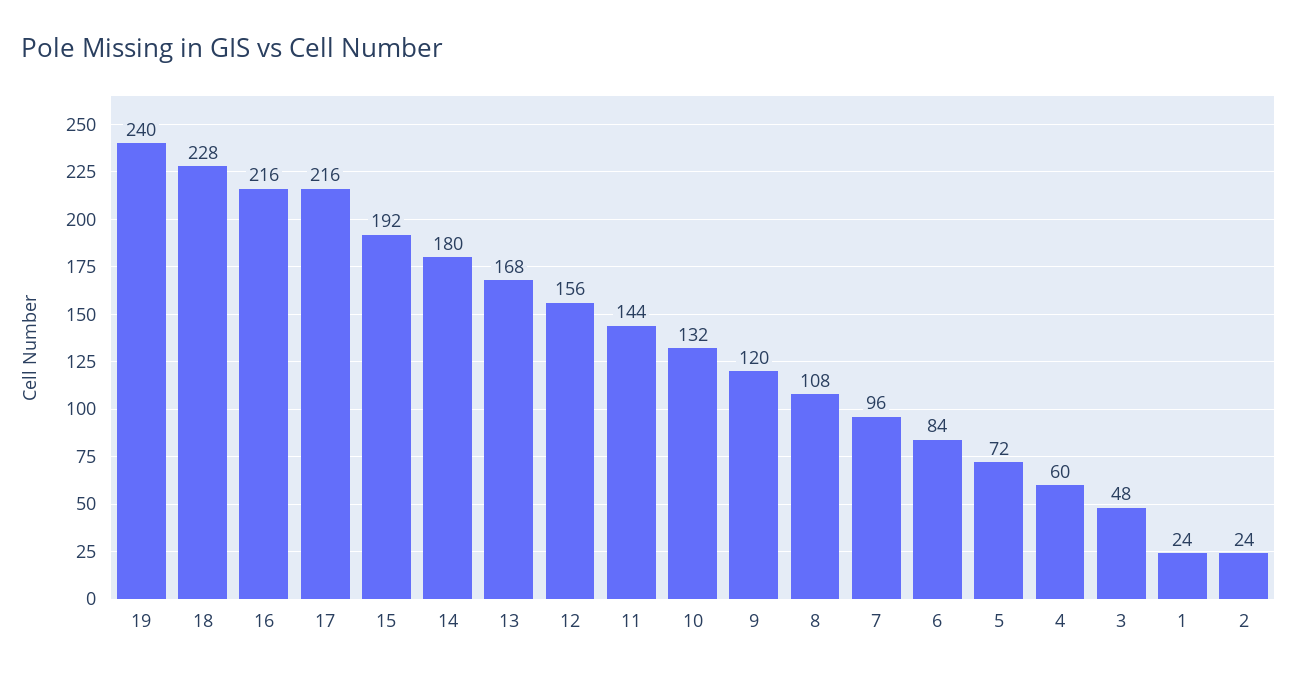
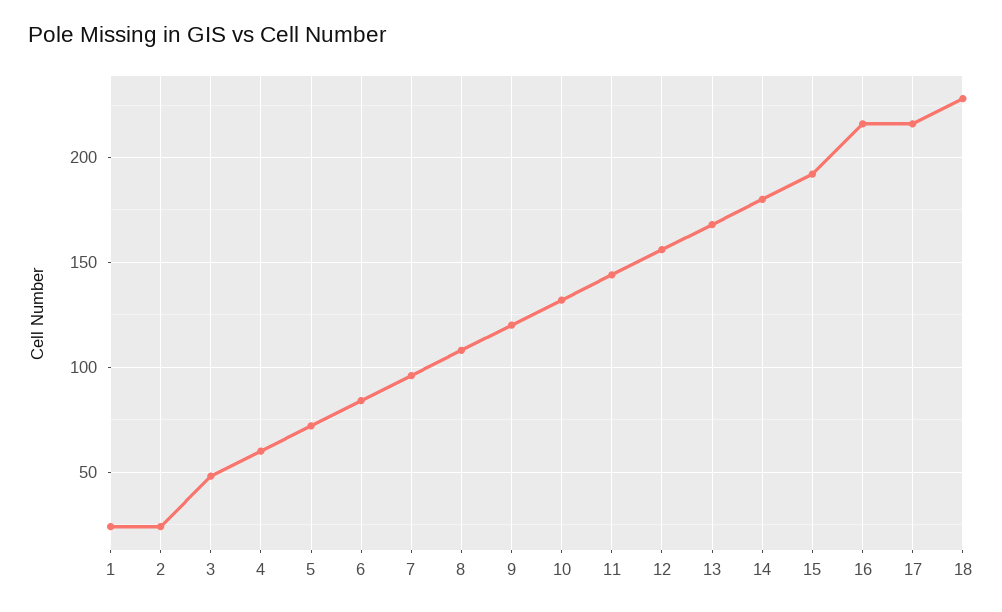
  {
-   "19": 240,
    "18": 228,
    "16": 216,
    "17": 216,
    "15": 192,
    "14": 180,
    "13": 168,
    "12": 156,
    "11": 144,
    "10": 132,
    "9": 120,
    "8": 108,
    "7": 96,
    "6": 84,
    "5": 72,
    "4": 60,
    "3": 48,
    "1": 24,
    "2": 24
  }

